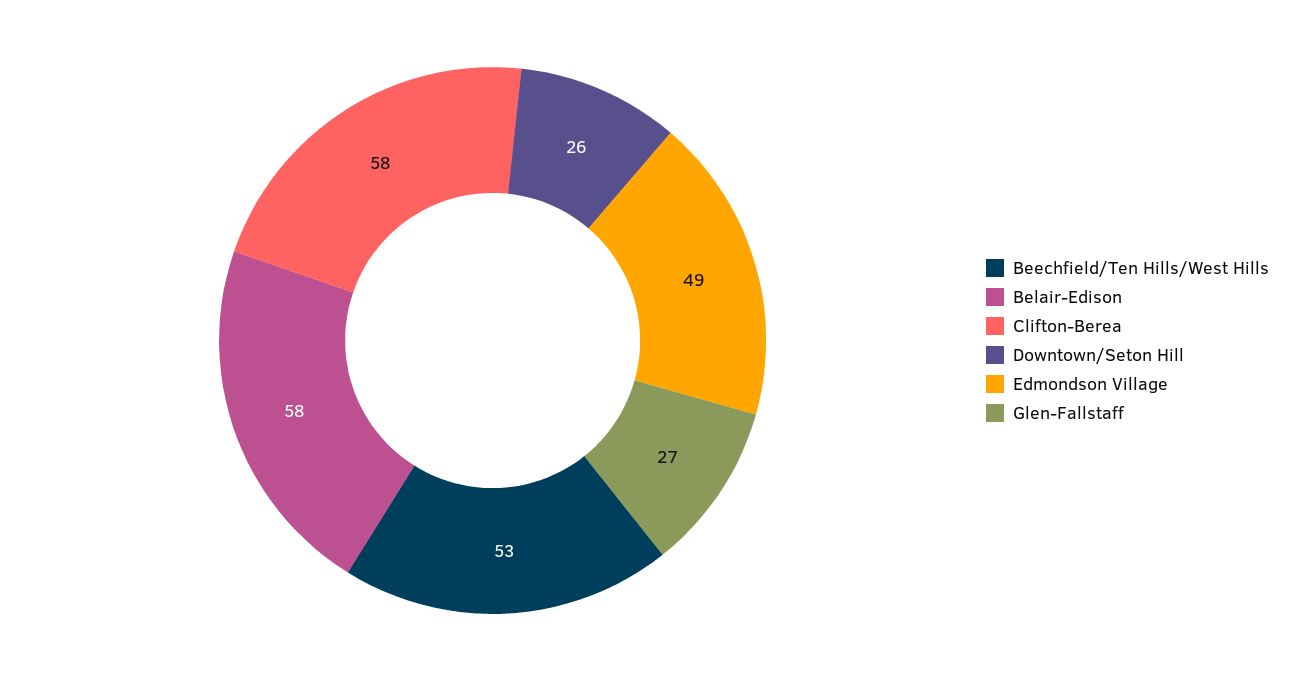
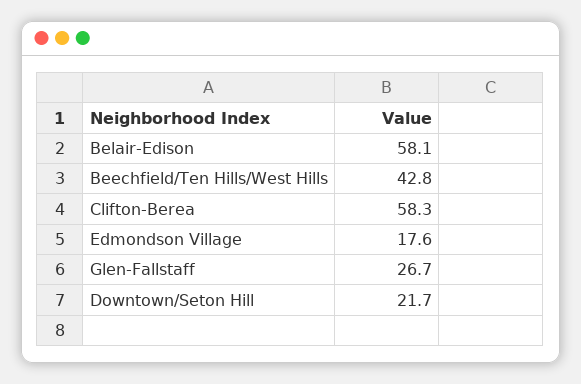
  {
-   "Beechfield/Ten Hills/West Hills": 53,
+   "Beechfield/Ten Hills/West Hills": 42.8,
    "Belair-Edison": 58.1,
    "Clifton-Berea": 58.3,
-   "Downtown/Seton Hill": 26,
+   "Downtown/Seton Hill": 21.7,
-   "Edmondson Village": 49,
+   "Edmondson Village": 17.6,
    "Glen-Fallstaff": 26.7
  }

